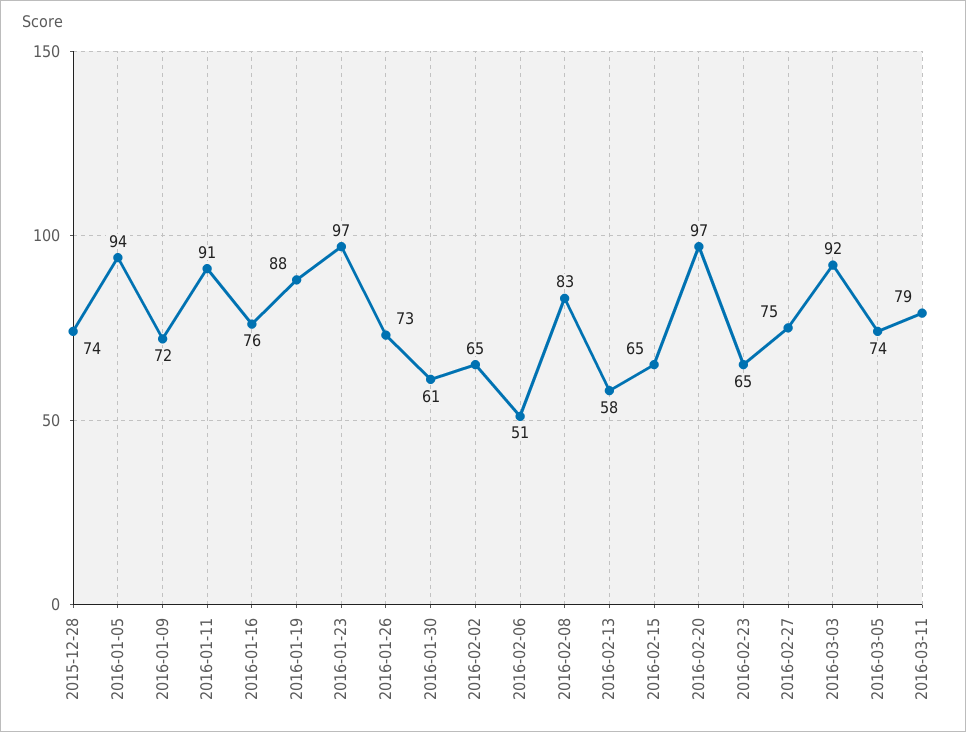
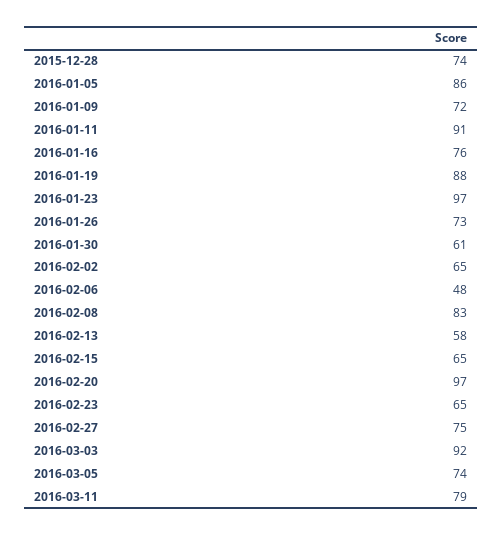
  {
    "2015-12-28": 74,
-   "2016-01-05": 94,
+   "2016-01-05": 86,
    "2016-01-09": 72,
    "2016-01-11": 91,
    "2016-01-16": 76,
    "2016-01-19": 88,
    "2016-01-23": 97,
    "2016-01-26": 73,
    "2016-01-30": 61,
    "2016-02-02": 65,
-   "2016-02-06": 51,
+   "2016-02-06": 48,
    "2016-02-08": 83,
    "2016-02-13": 58,
    "2016-02-15": 65,
    "2016-02-20": 97,
    "2016-02-23": 65,
    "2016-02-27": 75,
    "2016-03-03": 92,
    "2016-03-05": 74,
    "2016-03-11": 79
  }

